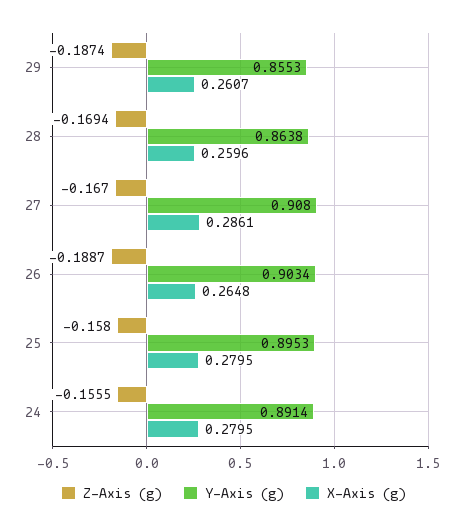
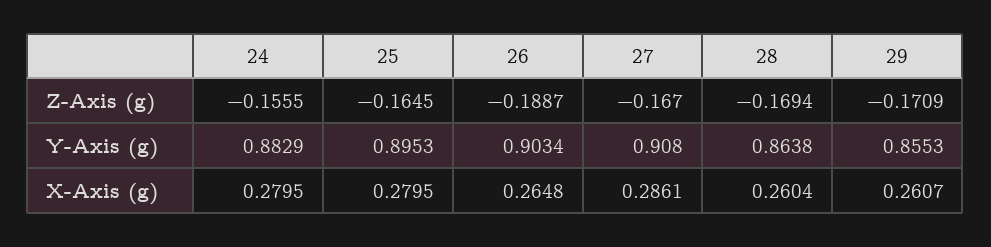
  {
    "Z-Axis (g)": {
-     "29": -0.1874,
+     "29": -0.1709,
      "28": -0.1694,
      "27": -0.167,
      "26": -0.1887,
-     "25": -0.158,
+     "25": -0.1645,
      "24": -0.1555
    },
    "Y-Axis (g)": {
      "29": 0.8553,
      "28": 0.8638,
      "27": 0.908,
      "26": 0.9034,
      "25": 0.8953,
-     "24": 0.8914
+     "24": 0.8829
    },
    "X-Axis (g)": {
      "29": 0.2607,
-     "28": 0.2596,
+     "28": 0.2604,
      "27": 0.2861,
      "26": 0.2648,
      "25": 0.2795,
      "24": 0.2795
    }
  }

